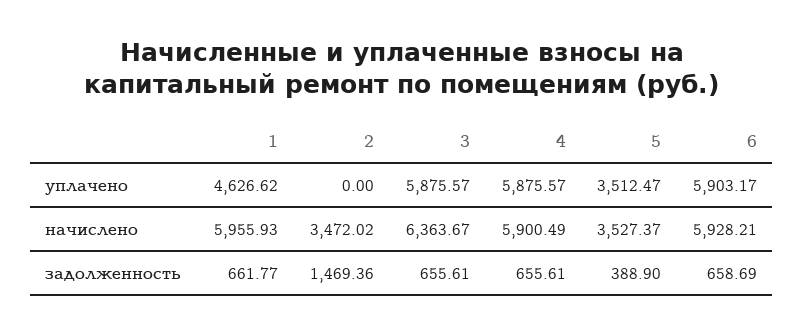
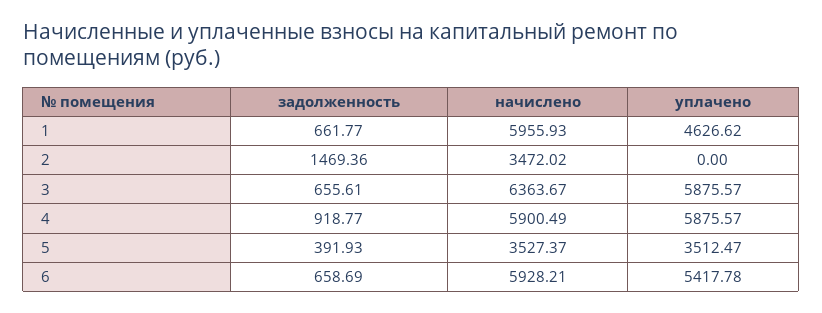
  {
    "1": {
      "уплачено": 4626.62,
      "начислено": 5955.93,
      "задолженность": 661.77
    },
    "2": {
      "уплачено": 0,
      "начислено": 3472.02,
      "задолженность": 1469.36
    },
    "3": {
      "уплачено": 5875.57,
      "начислено": 6363.67,
      "задолженность": 655.61
    },
    "4": {
      "уплачено": 5875.57,
      "начислено": 5900.49,
-     "задолженность": 655.61
+     "задолженность": 918.77
    },
    "5": {
      "уплачено": 3512.47,
      "начислено": 3527.37,
-     "задолженность": 388.9
+     "задолженность": 391.93
    },
    "6": {
-     "уплачено": 5903.17,
+     "уплачено": 5417.78,
      "начислено": 5928.21,
      "задолженность": 658.69
    }
  }

